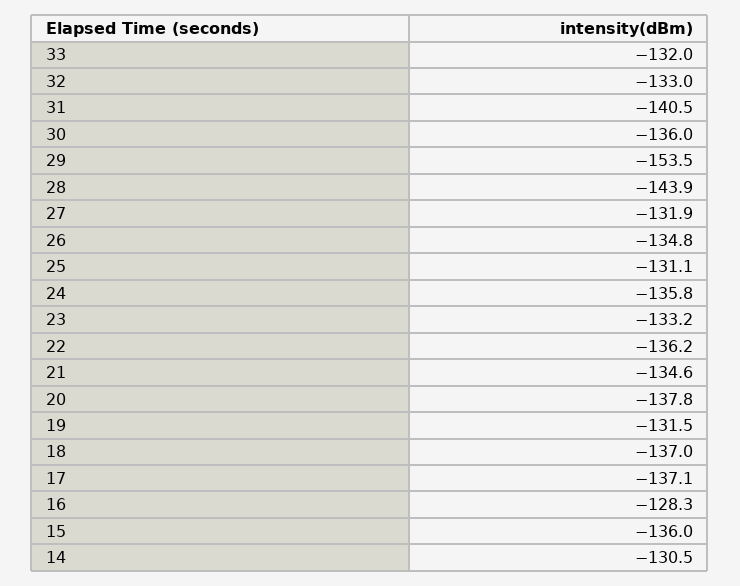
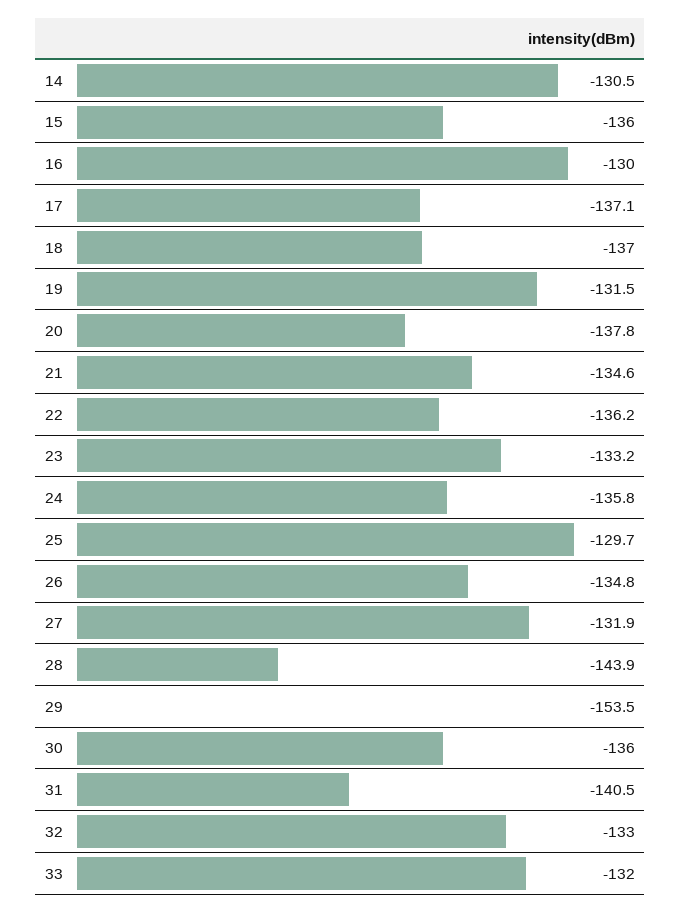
  {
    "33": -132,
    "32": -133,
    "31": -140.5,
    "30": -136,
    "29": -153.5,
    "28": -143.9,
    "27": -131.9,
    "26": -134.8,
-   "25": -131.1,
+   "25": -129.7,
    "24": -135.8,
    "23": -133.2,
    "22": -136.2,
    "21": -134.6,
    "20": -137.8,
    "19": -131.5,
    "18": -137,
    "17": -137.1,
-   "16": -128.3,
+   "16": -130,
    "15": -136,
    "14": -130.5
  }

